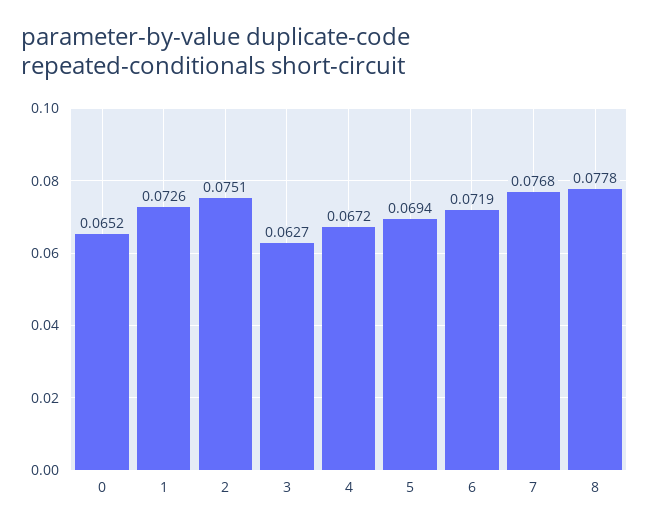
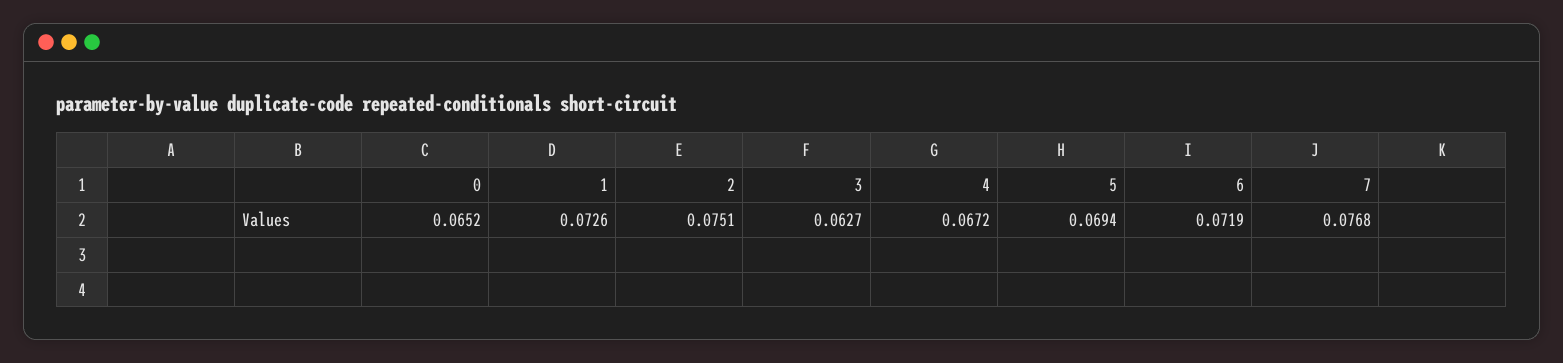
  {
    "0": 0.0652,
    "1": 0.0726,
    "2": 0.0751,
    "3": 0.0627,
    "4": 0.0672,
    "5": 0.0694,
    "6": 0.0719,
-   "7": 0.0768,
+   "7": 0.0768
-   "8": 0.0778
  }

